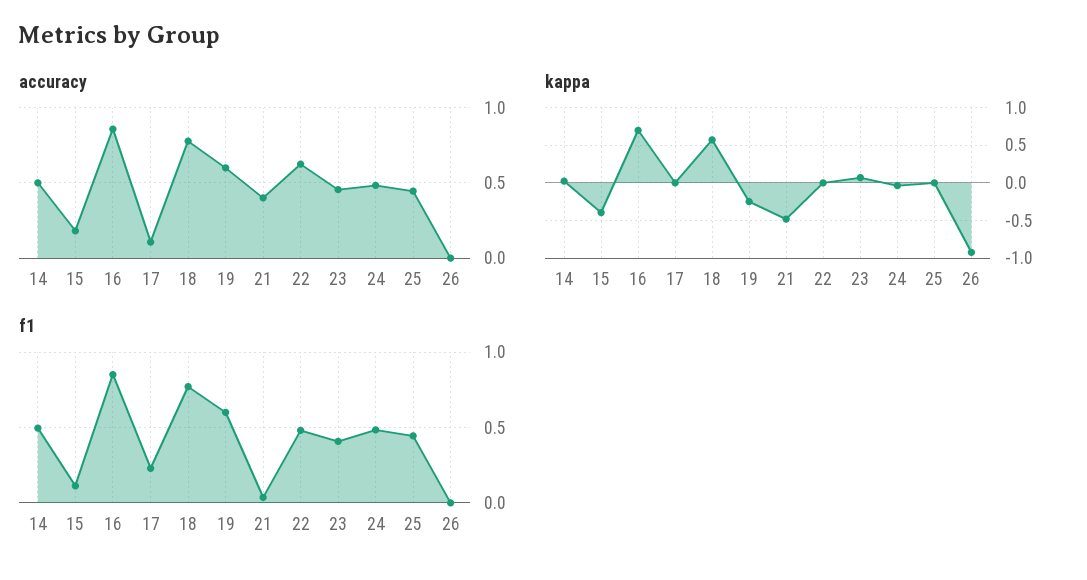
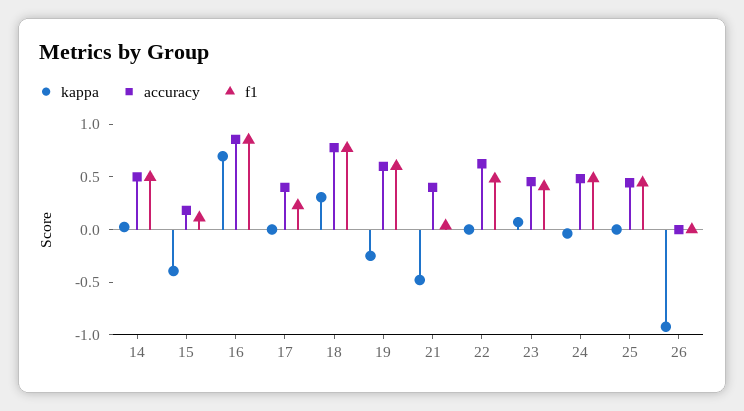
  {
    "accuracy": {
      "14": 0.5,
      "15": 0.2,
      "16": 0.85,
-     "17": 0.1,
+     "17": 0.4,
      "18": 0.8,
      "19": 0.6,
      "21": 0.4,
      "22": 0.65,
      "23": 0.45,
      "24": 0.5,
      "25": 0.45,
      "26": 0
    },
    "kappa": {
      "14": 0,
      "15": -0.4,
      "16": 0.7,
      "17": 0,
-     "18": 0.6,
+     "18": 0.3,
      "19": -0.3,
      "21": -0.5,
      "22": 0,
      "23": 0.1,
      "24": 0,
      "25": 0,
      "26": -0.9
    },
    "f1": {
      "14": 0.5,
      "15": 0.1,
      "16": 0.85,
      "17": 0.25,
      "18": 0.75,
      "19": 0.6,
      "21": 0.05,
      "22": 0.5,
      "23": 0.4,
      "24": 0.5,
      "25": 0.45,
      "26": 0
    }
  }

